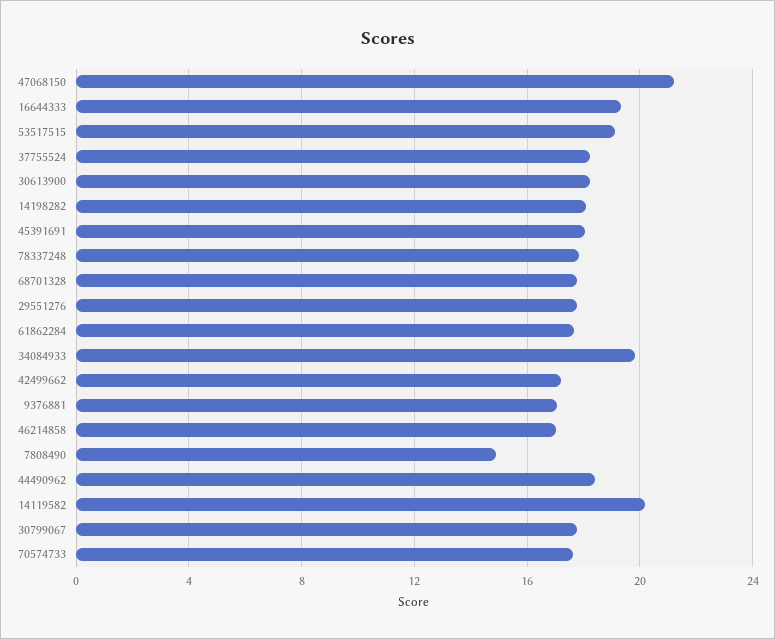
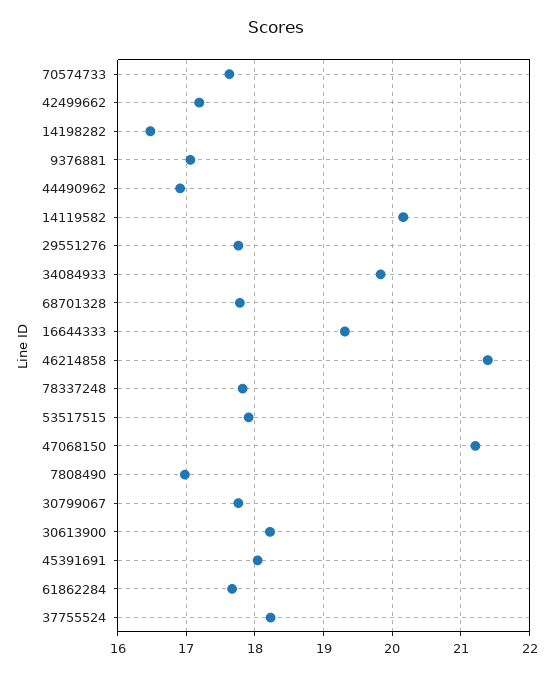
  {
    "47068150": 21.2,
    "16644333": 19.3,
-   "53517515": 19,
+   "53517515": 17.9,
    "37755524": 18.2,
    "30613900": 18.2,
-   "14198282": 18,
+   "14198282": 16.5,
    "45391691": 18,
    "78337248": 17.8,
    "68701328": 17.8,
    "29551276": 17.8,
    "61862284": 17.7,
    "34084933": 19.8,
    "42499662": 17.2,
    "9376881": 17.1,
-   "46214858": 17,
+   "46214858": 21.4,
-   "7808490": 15,
+   "7808490": 17,
-   "44490962": 18.5,
+   "44490962": 16.9,
    "14119582": 20.2,
    "30799067": 17.8,
    "70574733": 17.6
  }

